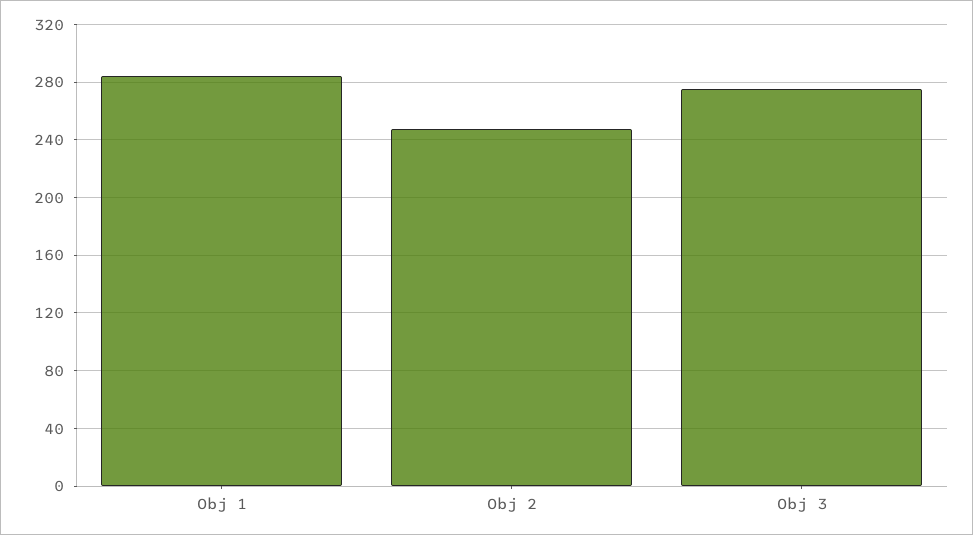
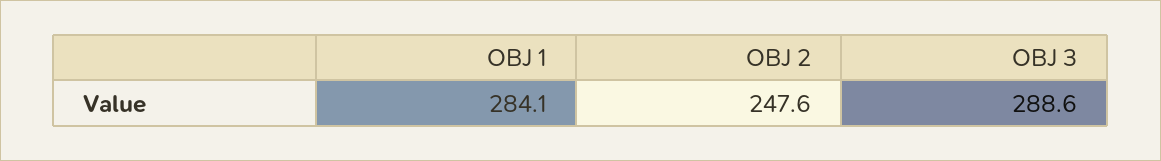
  {
    "Obj 1": 284.1,
    "Obj 2": 247.6,
-   "Obj 3": 275
+   "Obj 3": 288.6
  }

